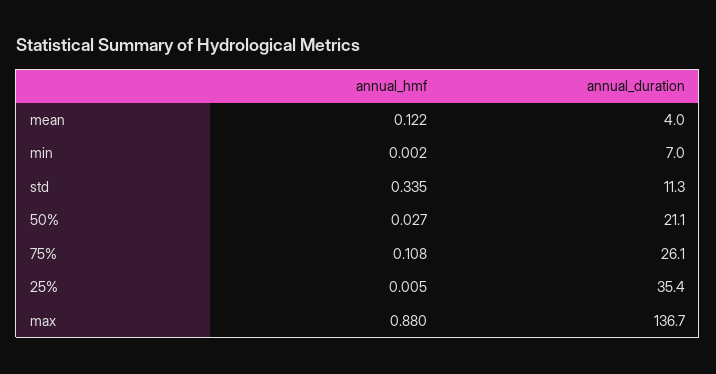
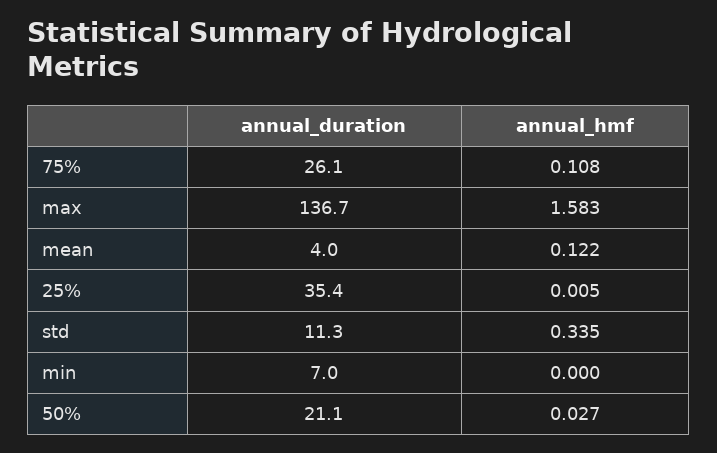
  {
    "annual_hmf": {
      "mean": 0.122,
-     "min": 0.002,
+     "min": 0,
      "std": 0.335,
      "50%": 0.027,
      "75%": 0.108,
      "25%": 0.005,
-     "max": 0.88
+     "max": 1.583
    },
    "annual_duration": {
      "mean": 4,
      "min": 7,
      "std": 11.3,
      "50%": 21.1,
      "75%": 26.1,
      "25%": 35.4,
      "max": 136.7
    }
  }

